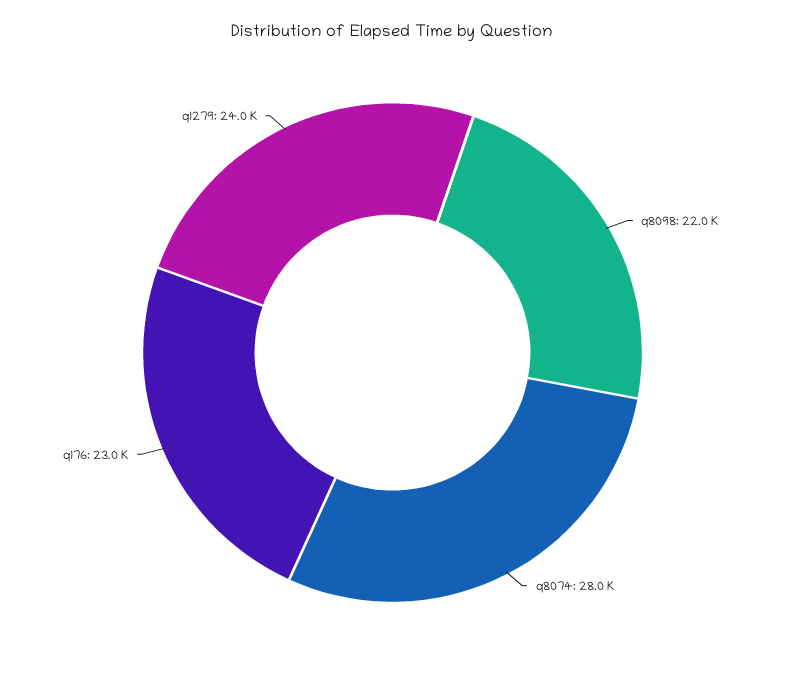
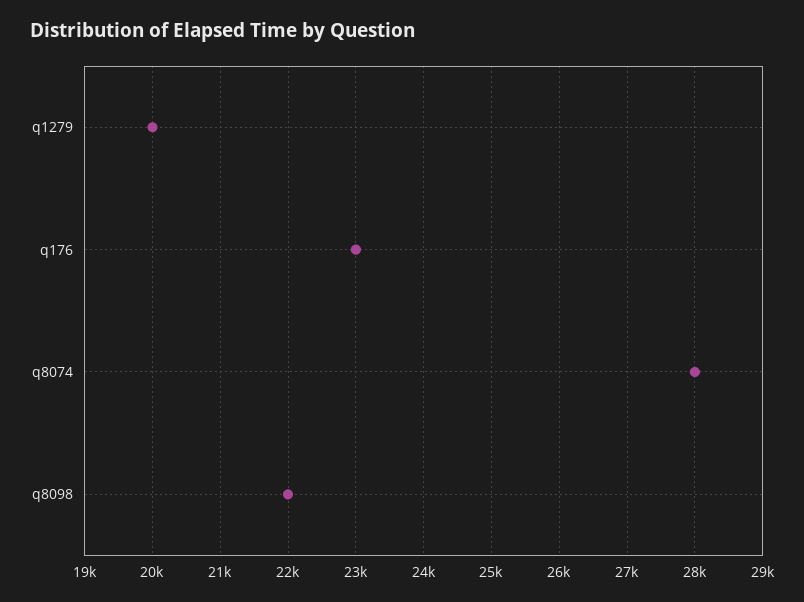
  {
    "q8098": 22000,
    "q8074": 28000,
    "q176": 23000,
-   "q1279": 24000
+   "q1279": 20000
  }

